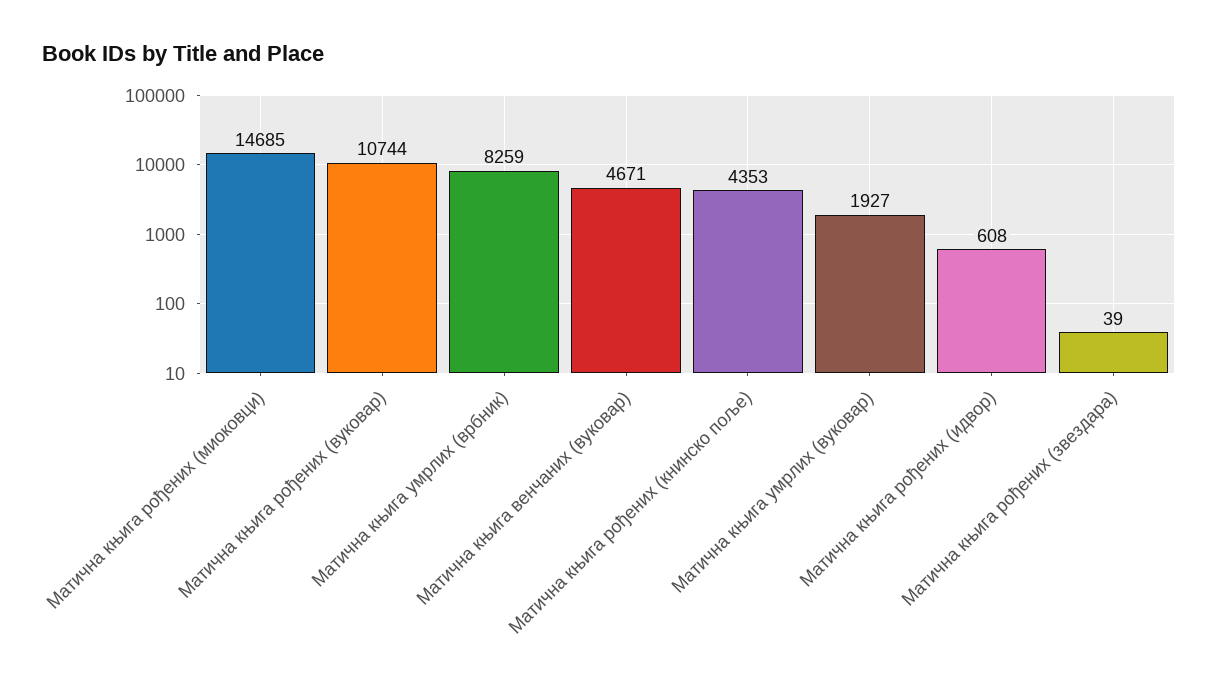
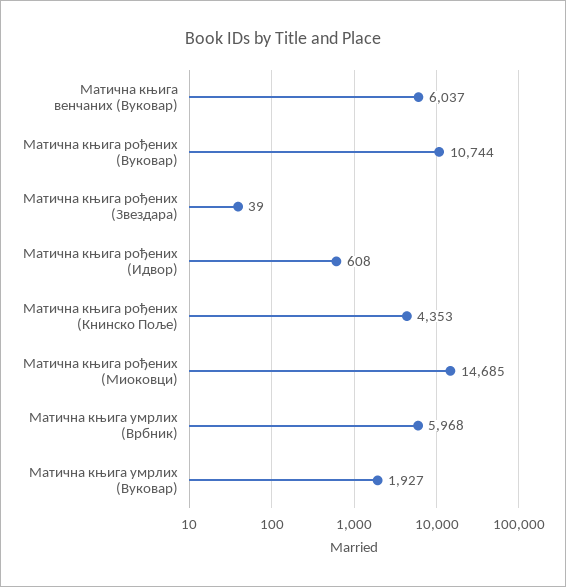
  {
    "Матична књига рођених (миоковци)": 14685,
    "Матична књига рођених (вуковар)": 10744,
-   "Матична књига умрлих (врбник)": 8259,
+   "Матична књига умрлих (врбник)": 5968,
-   "Матична књига венчаних (вуковар)": 4671,
+   "Матична књига венчаних (вуковар)": 6037,
    "Матична књига рођених (книнско поље)": 4353,
    "Матична књига умрлих (вуковар)": 1927,
    "Матична књига рођених (идвор)": 608,
    "Матична књига рођених (звездара)": 39
  }

